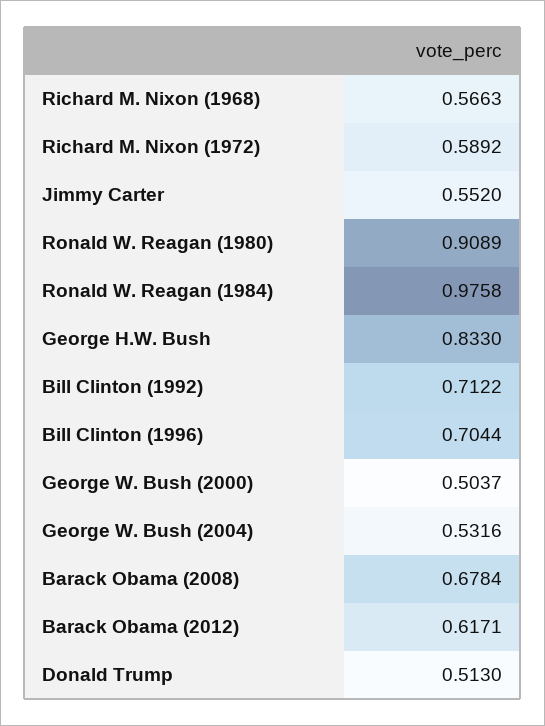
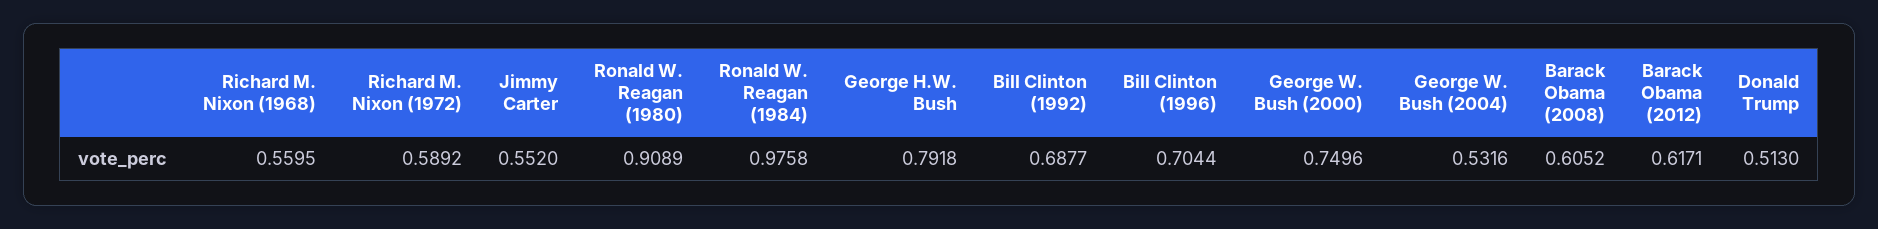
  {
-   "Richard M. Nixon (1968)": 0.5663,
+   "Richard M. Nixon (1968)": 0.5595,
    "Richard M. Nixon (1972)": 0.5892,
    "Jimmy Carter": 0.552,
    "Ronald W. Reagan (1980)": 0.9089,
    "Ronald W. Reagan (1984)": 0.9758,
-   "George H.W. Bush": 0.833,
+   "George H.W. Bush": 0.7918,
-   "Bill Clinton (1992)": 0.7122,
+   "Bill Clinton (1992)": 0.6877,
    "Bill Clinton (1996)": 0.7044,
-   "George W. Bush (2000)": 0.5037,
+   "George W. Bush (2000)": 0.7496,
    "George W. Bush (2004)": 0.5316,
-   "Barack Obama (2008)": 0.6784,
+   "Barack Obama (2008)": 0.6052,
    "Barack Obama (2012)": 0.6171,
    "Donald Trump": 0.513
  }

